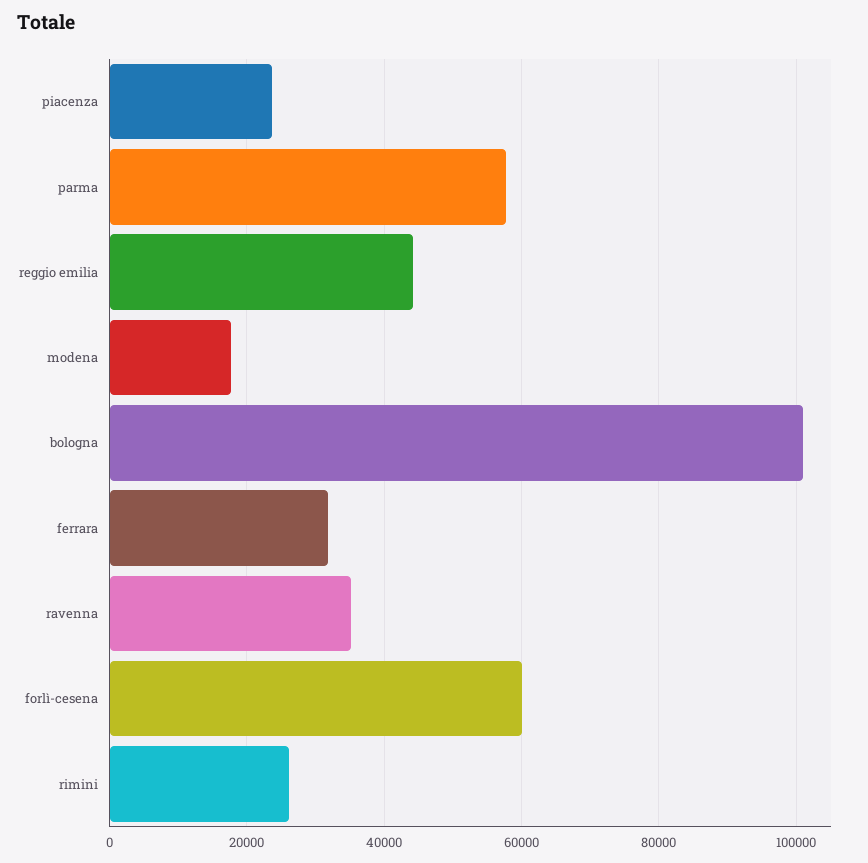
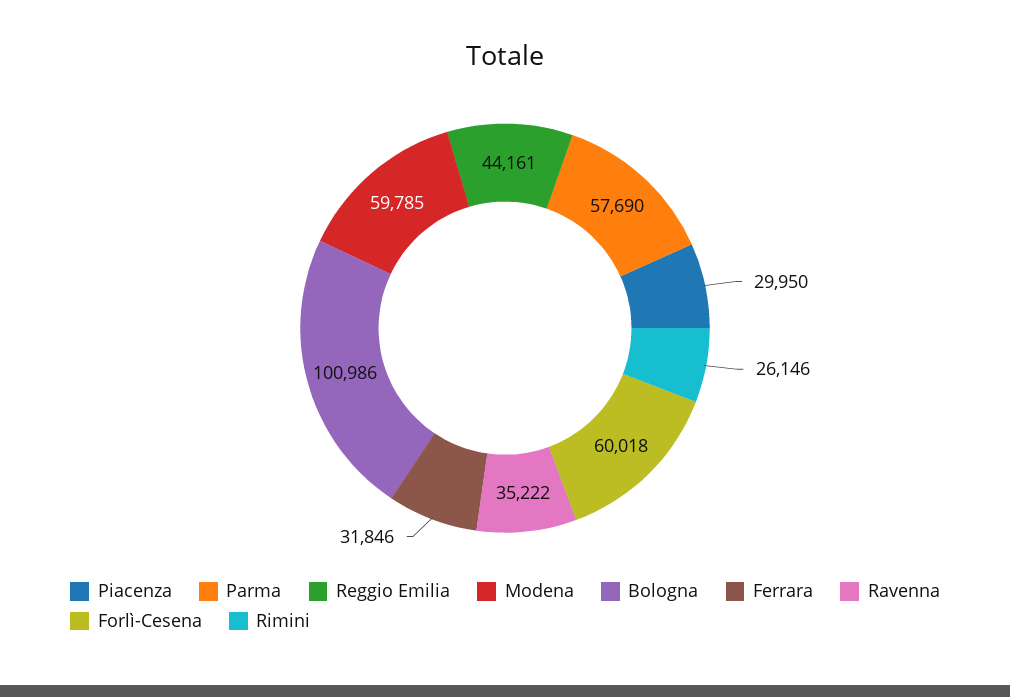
  {
-   "piacenza": 24000,
+   "piacenza": 29950,
    "parma": 57690,
    "reggio emilia": 44161,
-   "modena": 18000,
+   "modena": 59785,
    "bologna": 100986,
    "ferrara": 31846,
    "ravenna": 35222,
    "forlì-cesena": 60018,
    "rimini": 26146
  }

